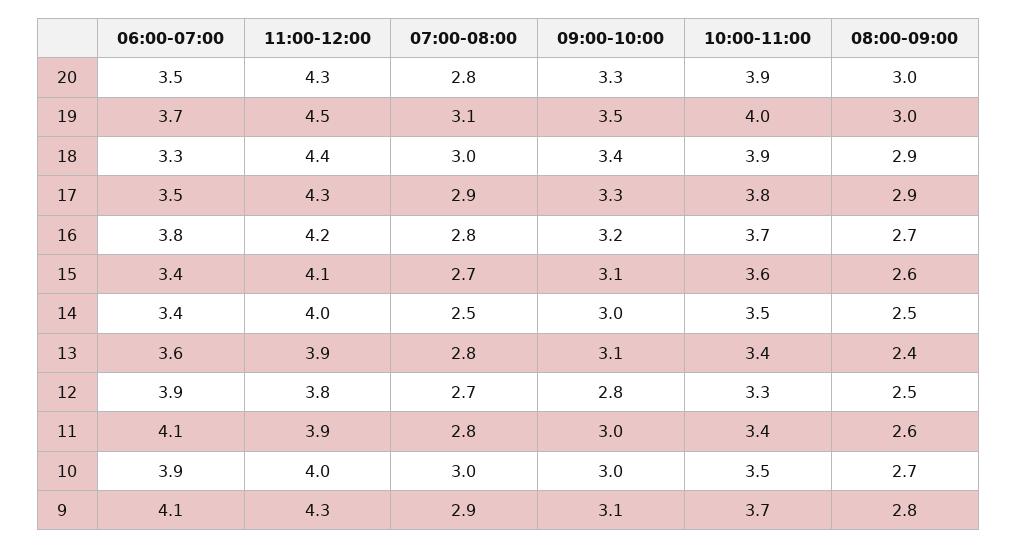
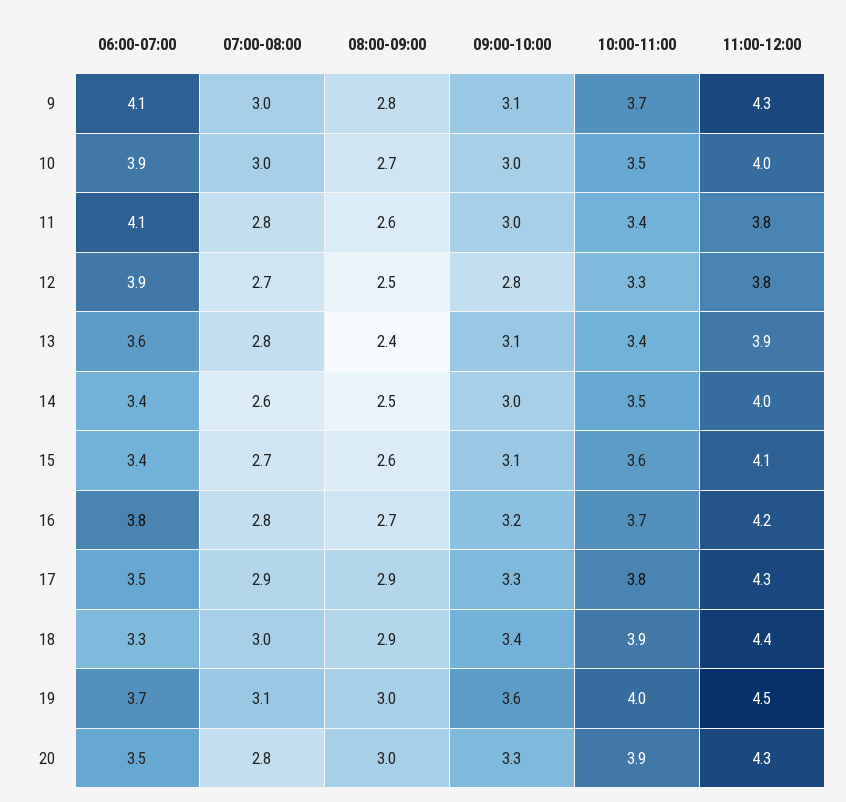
  {
    "06:00-07:00": {
      "20": 3.5,
      "19": 3.7,
      "18": 3.3,
      "17": 3.5,
      "16": 3.8,
      "15": 3.4,
      "14": 3.4,
      "13": 3.6,
      "12": 3.9,
      "11": 4.1,
      "10": 3.9,
      "9": 4.1
    },
    "11:00-12:00": {
      "20": 4.3,
      "19": 4.5,
      "18": 4.4,
      "17": 4.3,
      "16": 4.2,
      "15": 4.1,
      "14": 4,
      "13": 3.9,
      "12": 3.8,
-     "11": 3.9,
+     "11": 3.8,
      "10": 4,
      "9": 4.3
    },
    "07:00-08:00": {
      "20": 2.8,
      "19": 3.1,
      "18": 3,
      "17": 2.9,
      "16": 2.8,
      "15": 2.7,
-     "14": 2.5,
+     "14": 2.6,
      "13": 2.8,
      "12": 2.7,
      "11": 2.8,
      "10": 3,
-     "9": 2.9
+     "9": 3
    },
    "09:00-10:00": {
      "20": 3.3,
-     "19": 3.5,
+     "19": 3.6,
      "18": 3.4,
      "17": 3.3,
      "16": 3.2,
      "15": 3.1,
      "14": 3,
      "13": 3.1,
      "12": 2.8,
      "11": 3,
      "10": 3,
      "9": 3.1
    },
    "10:00-11:00": {
      "20": 3.9,
      "19": 4,
      "18": 3.9,
      "17": 3.8,
      "16": 3.7,
      "15": 3.6,
      "14": 3.5,
      "13": 3.4,
      "12": 3.3,
      "11": 3.4,
      "10": 3.5,
      "9": 3.7
    },
    "08:00-09:00": {
      "20": 3,
      "19": 3,
      "18": 2.9,
      "17": 2.9,
      "16": 2.7,
      "15": 2.6,
      "14": 2.5,
      "13": 2.4,
      "12": 2.5,
      "11": 2.6,
      "10": 2.7,
      "9": 2.8
    }
  }

